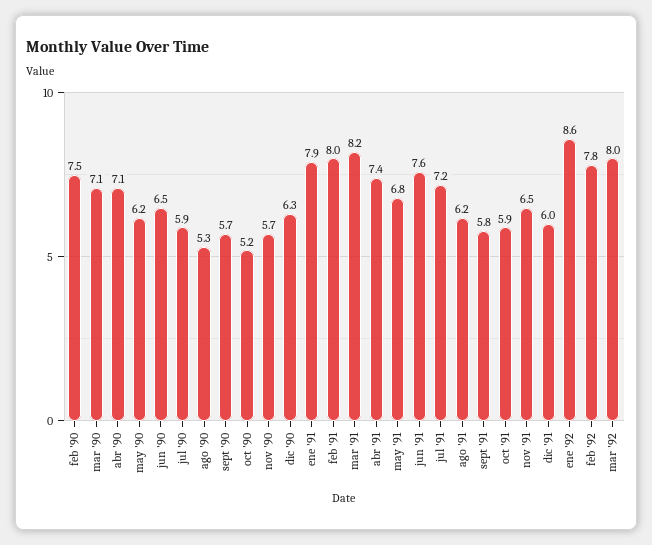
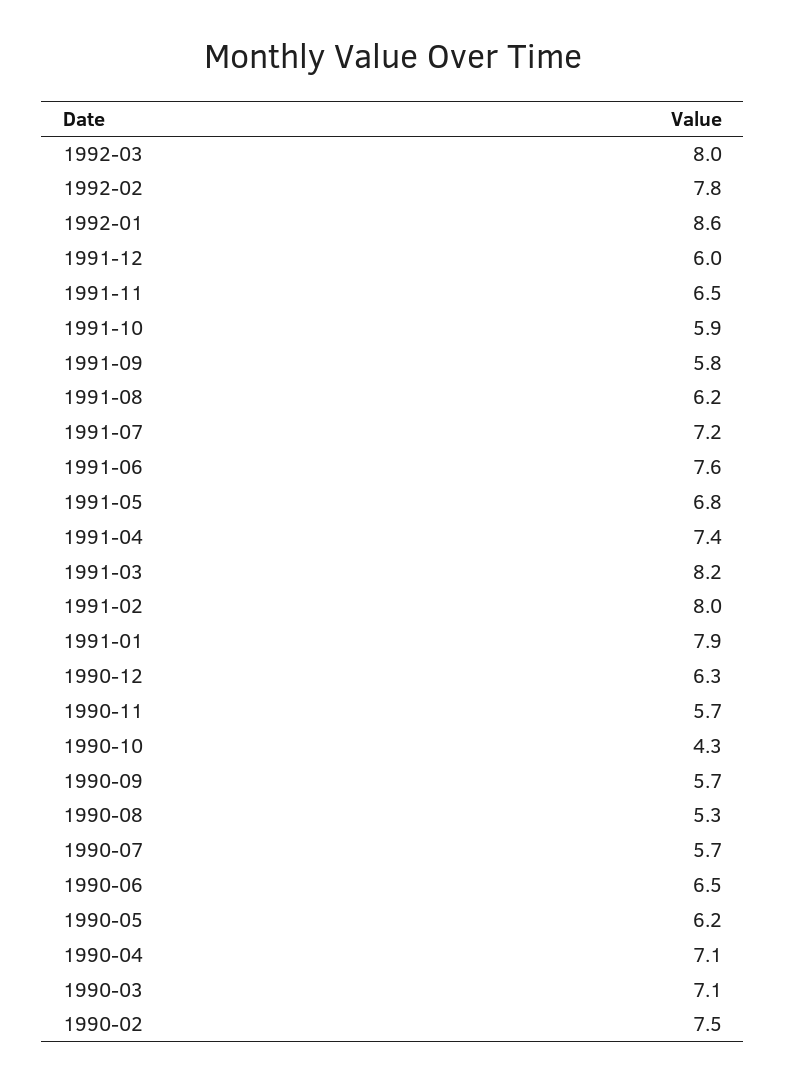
  {
    "feb '90": 7.5,
    "mar '90": 7.1,
    "abr '90": 7.1,
    "may '90": 6.2,
    "jun '90": 6.5,
-   "jul '90": 5.9,
+   "jul '90": 5.7,
    "ago '90": 5.3,
    "sept '90": 5.7,
-   "oct '90": 5.2,
+   "oct '90": 4.3,
    "nov '90": 5.7,
    "dic '90": 6.3,
    "ene '91": 7.9,
    "feb '91": 8,
    "mar '91": 8.2,
    "abr '91": 7.4,
    "may '91": 6.8,
    "jun '91": 7.6,
    "jul '91": 7.2,
    "ago '91": 6.2,
    "sept '91": 5.8,
    "oct '91": 5.9,
    "nov '91": 6.5,
    "dic '91": 6,
    "ene '92": 8.6,
    "feb '92": 7.8,
    "mar '92": 8
  }

